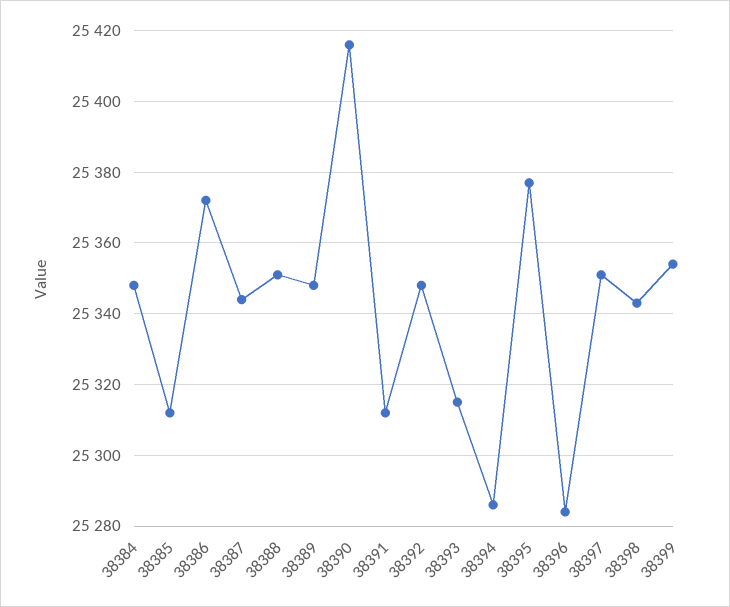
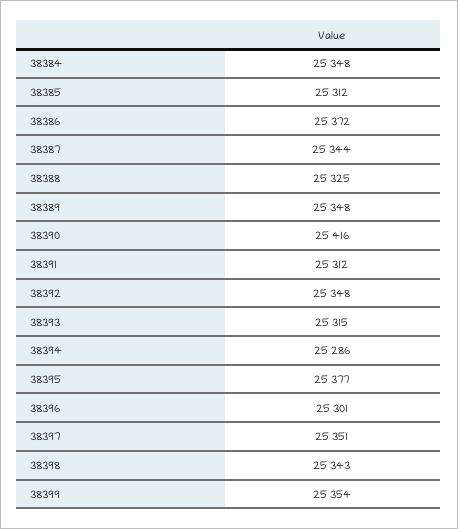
  {
    "38384": 25348,
    "38385": 25312,
    "38386": 25372,
    "38387": 25344,
-   "38388": 25350,
+   "38388": 25325,
    "38389": 25348,
    "38390": 25416,
    "38391": 25312,
    "38392": 25348,
    "38393": 25315,
    "38394": 25286,
    "38395": 25377,
-   "38396": 25285,
+   "38396": 25301,
    "38397": 25351,
    "38398": 25343,
    "38399": 25354
  }

